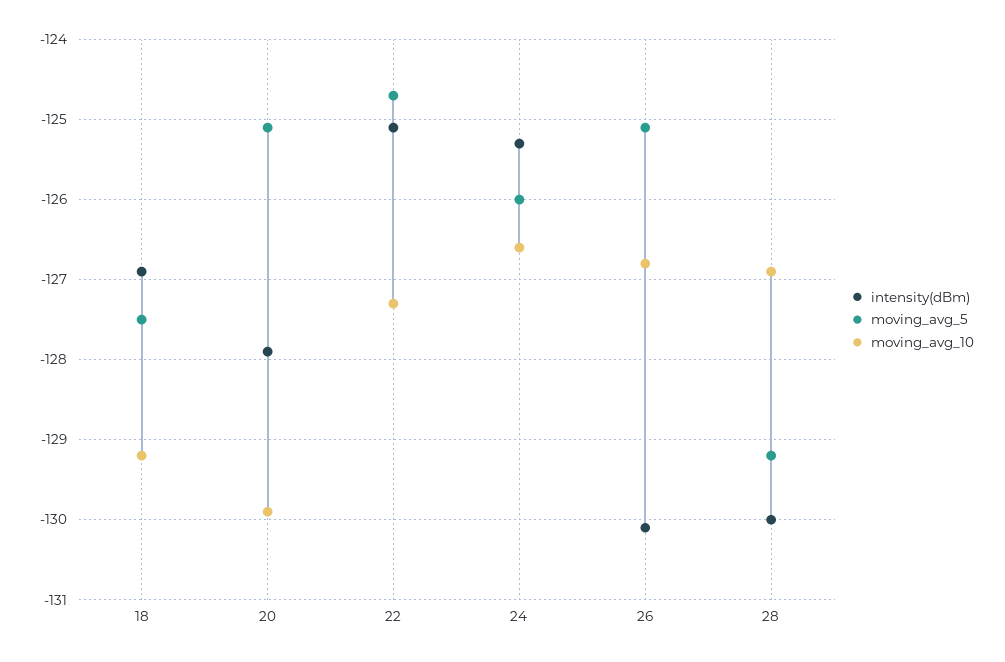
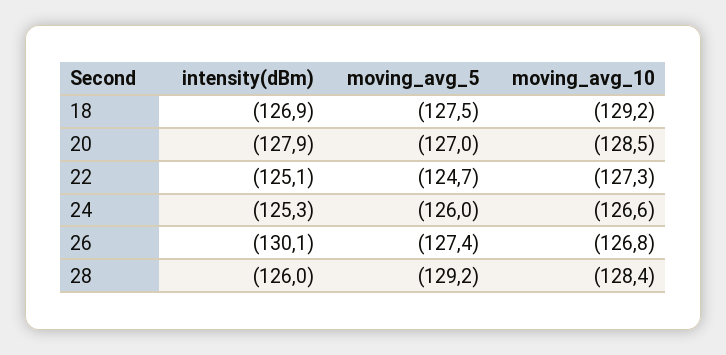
  {
    "intensity(dBm)": {
      "18": -126.9,
      "20": -127.9,
      "22": -125.1,
      "24": -125.3,
      "26": -130.1,
-     "28": -130
+     "28": -126
    },
    "moving_avg_5": {
      "18": -127.5,
-     "20": -125.1,
+     "20": -127,
      "22": -124.7,
      "24": -126,
-     "26": -125.1,
+     "26": -127.4,
      "28": -129.2
    },
    "moving_avg_10": {
      "18": -129.2,
-     "20": -129.9,
+     "20": -128.5,
      "22": -127.3,
      "24": -126.6,
      "26": -126.8,
-     "28": -126.9
+     "28": -128.4
    }
  }

